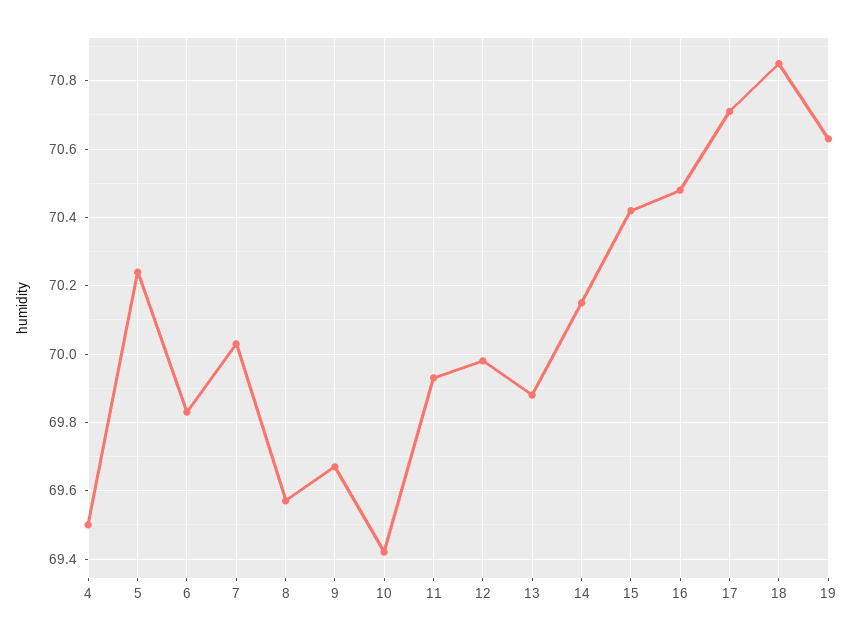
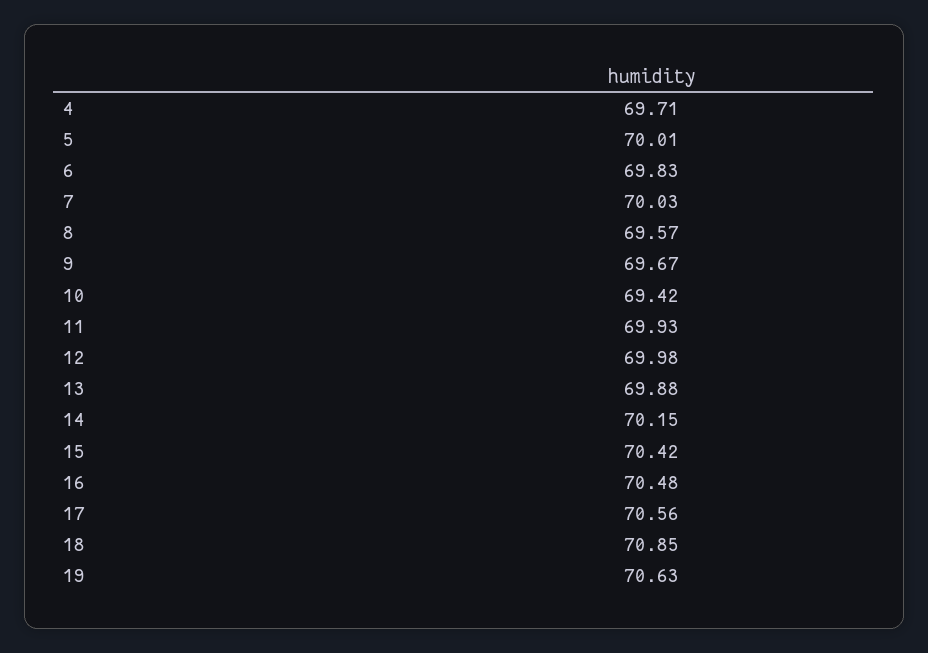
  {
-   "4": 69.5,
+   "4": 69.71,
-   "5": 70.25,
+   "5": 70.01,
    "6": 69.83,
    "7": 70.03,
    "8": 69.57,
    "9": 69.67,
    "10": 69.42,
    "11": 69.93,
    "12": 69.98,
    "13": 69.88,
    "14": 70.15,
    "15": 70.42,
    "16": 70.48,
-   "17": 70.7,
+   "17": 70.56,
    "18": 70.85,
    "19": 70.63
  }

